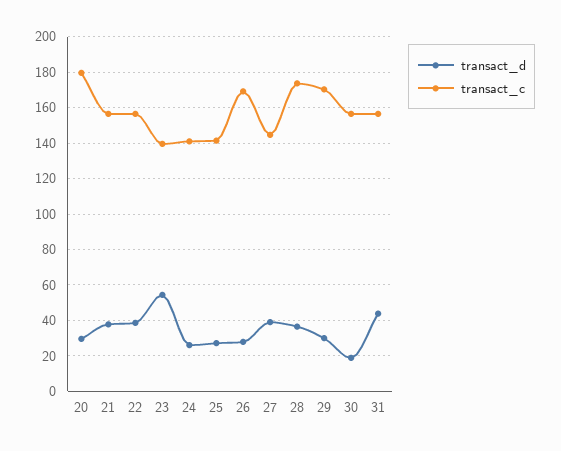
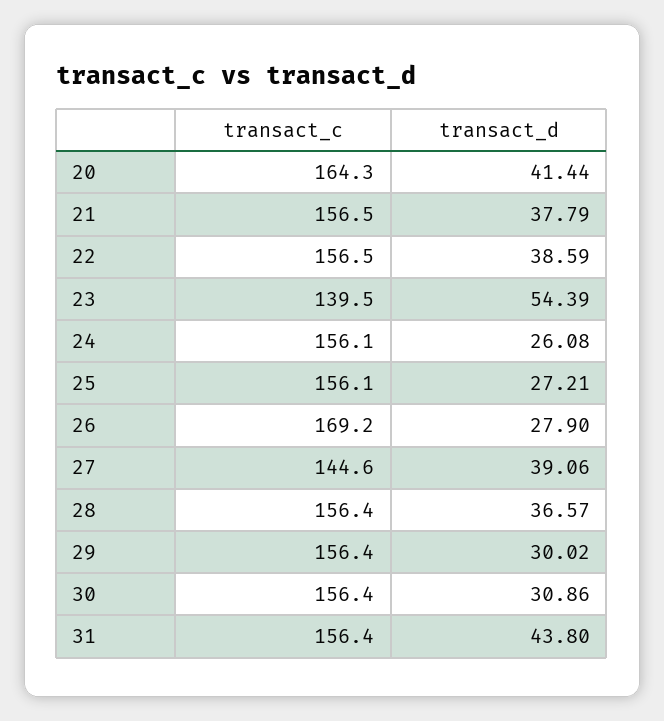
  {
    "transact_d": {
-     "20": 30,
+     "20": 41.44,
      "21": 37.79,
      "22": 38.59,
      "23": 54.39,
      "24": 26.08,
      "25": 27.21,
      "26": 27.9,
      "27": 39.06,
      "28": 36.57,
      "29": 30.02,
-     "30": 20,
+     "30": 30.86,
      "31": 43.8
    },
    "transact_c": {
-     "20": 180,
+     "20": 164.3,
      "21": 156.5,
      "22": 156.5,
      "23": 139.5,
-     "24": 140,
+     "24": 156.1,
-     "25": 140,
+     "25": 156.1,
      "26": 169.2,
      "27": 144.6,
-     "28": 175,
+     "28": 156.4,
-     "29": 170,
+     "29": 156.4,
      "30": 156.4,
      "31": 156.4
    }
  }

